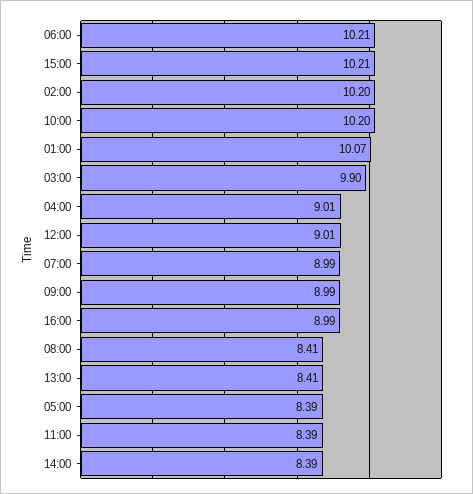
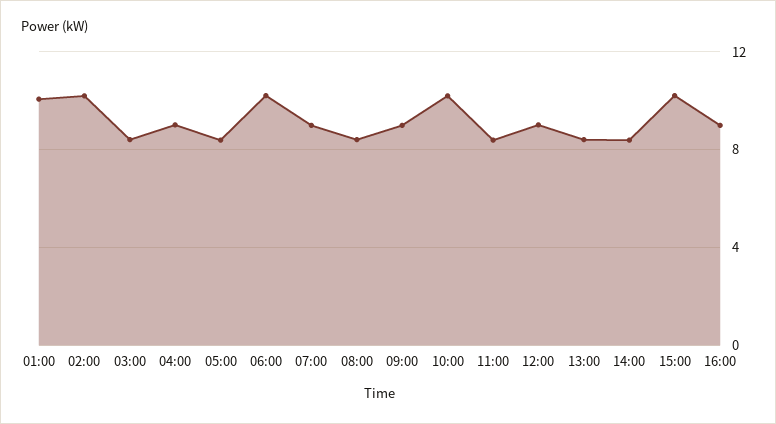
  {
    "06:00": 10.21,
    "15:00": 10.21,
    "02:00": 10.2,
    "10:00": 10.2,
    "01:00": 10.07,
-   "03:00": 9.9,
+   "03:00": 8.5,
    "04:00": 9.01,
    "12:00": 9.01,
    "07:00": 8.99,
    "09:00": 8.99,
    "16:00": 8.99,
    "08:00": 8.41,
    "13:00": 8.41,
    "05:00": 8.39,
    "11:00": 8.39,
    "14:00": 8.39
  }

